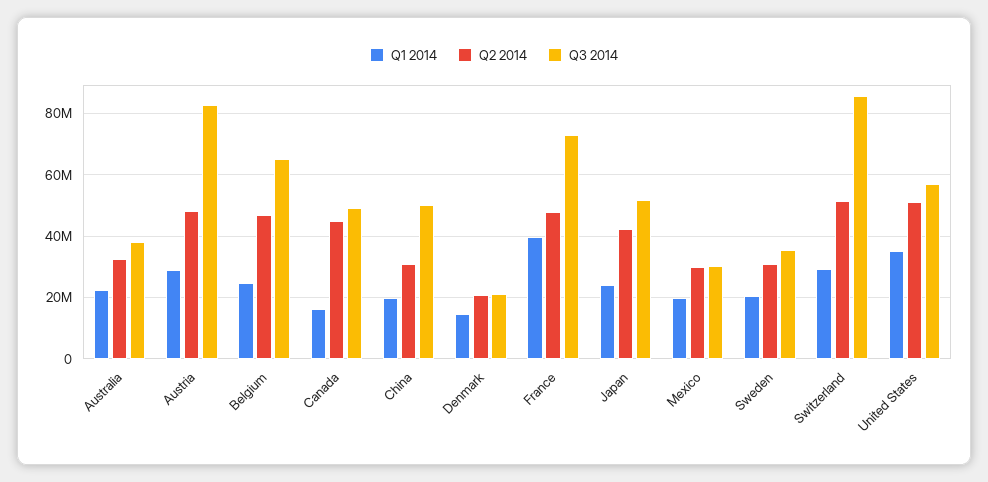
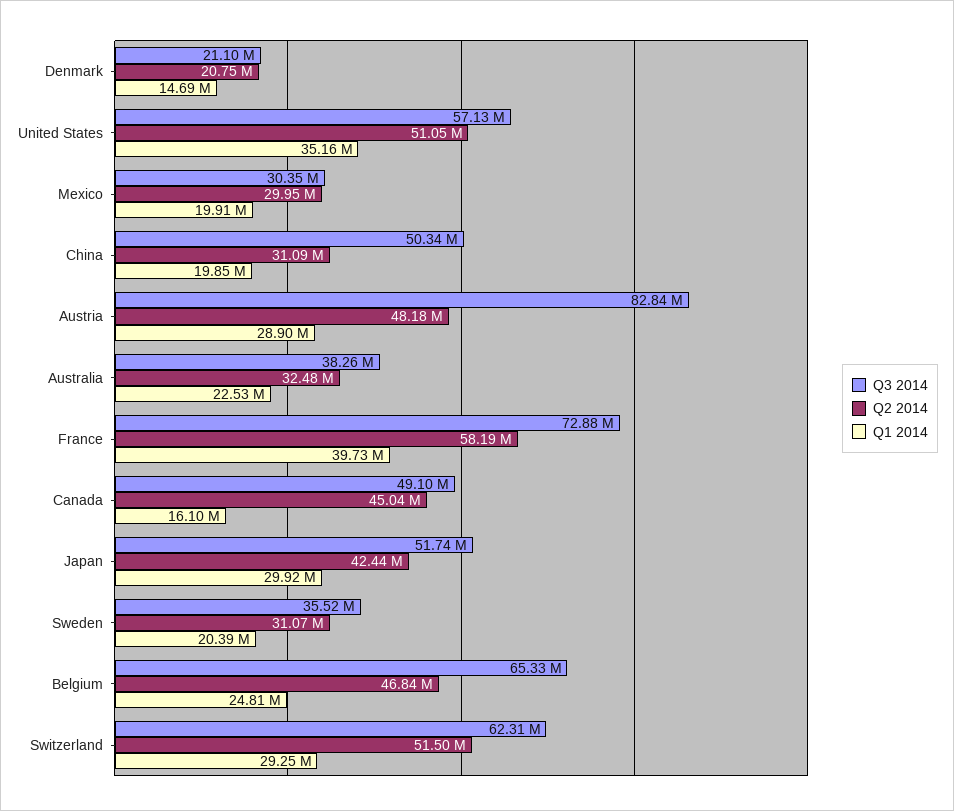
  {
    "Q1 2014": {
      "Australia": 22530000,
      "Austria": 28900000,
      "Belgium": 24810000,
      "Canada": 16100000,
      "China": 19850000,
      "Denmark": 14690000,
      "France": 39730000,
-     "Japan": 24000000,
+     "Japan": 29920000,
      "Mexico": 19910000,
      "Sweden": 20390000,
      "Switzerland": 29250000,
      "United States": 35160000
    },
    "Q2 2014": {
      "Australia": 32480000,
      "Austria": 48180000,
      "Belgium": 46840000,
      "Canada": 45040000,
      "China": 31090000,
      "Denmark": 20750000,
-     "France": 48000000,
+     "France": 58190000,
      "Japan": 42440000,
      "Mexico": 29950000,
      "Sweden": 31070000,
      "Switzerland": 51500000,
      "United States": 51050000
    },
    "Q3 2014": {
      "Australia": 38260000,
      "Austria": 82840000,
      "Belgium": 65330000,
      "Canada": 49100000,
      "China": 50340000,
      "Denmark": 21100000,
      "France": 72880000,
      "Japan": 51740000,
      "Mexico": 30350000,
      "Sweden": 35520000,
-     "Switzerland": 86000000,
+     "Switzerland": 62310000,
      "United States": 57130000
    }
  }

